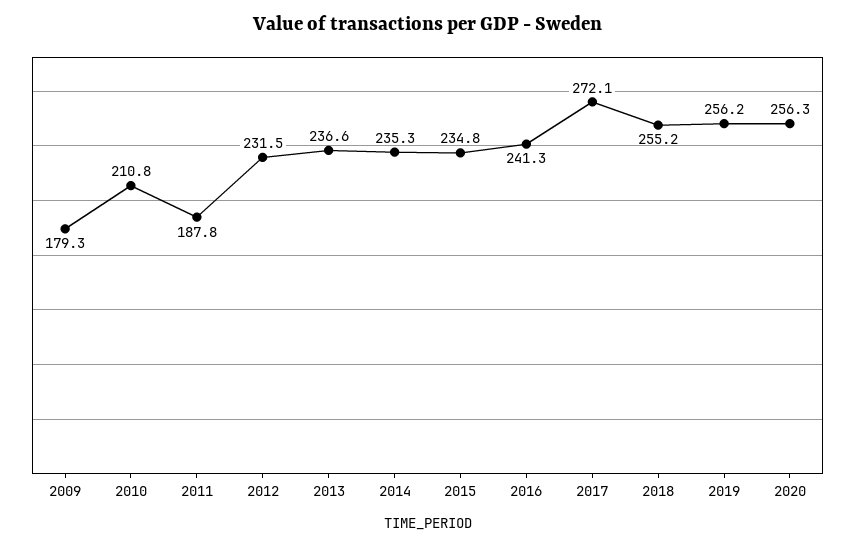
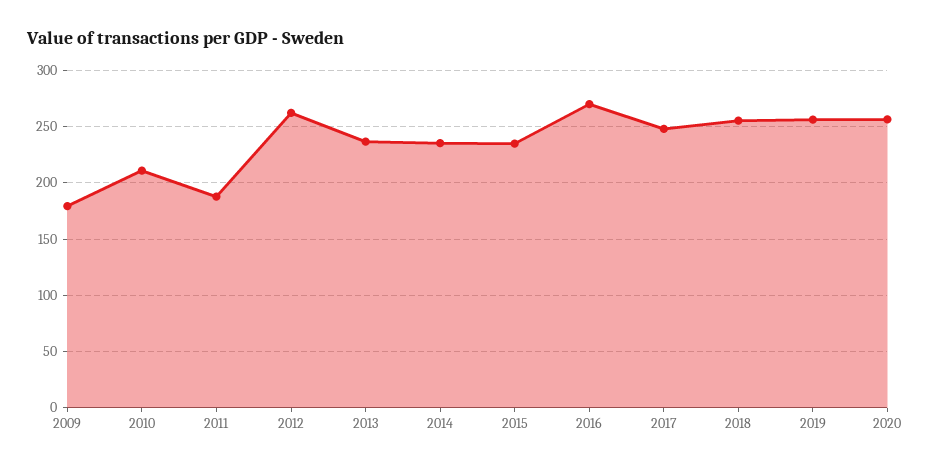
  {
    "2009": 179.3,
    "2010": 210.8,
    "2011": 187.8,
-   "2012": 231.5,
+   "2012": 260,
    "2013": 236.6,
    "2014": 235.3,
    "2015": 234.8,
-   "2016": 241.3,
+   "2016": 270,
-   "2017": 272.1,
+   "2017": 250,
    "2018": 255.2,
    "2019": 256.2,
    "2020": 256.3
  }

